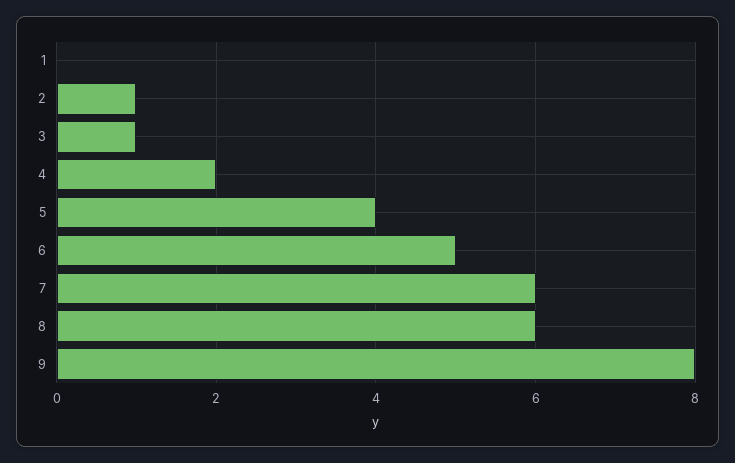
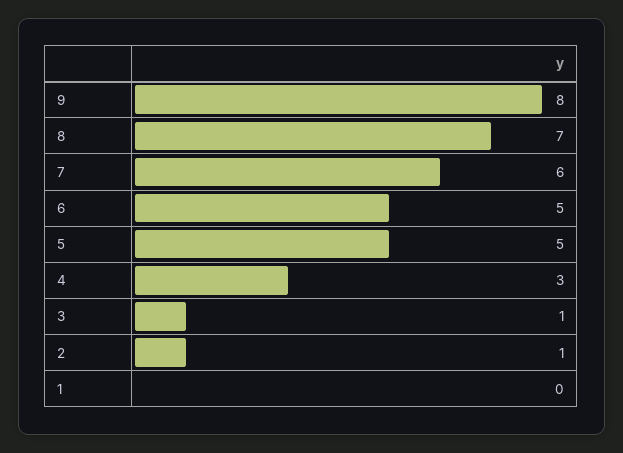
  {
    "1": 0,
    "2": 1,
    "3": 1,
-   "4": 2,
+   "4": 3,
-   "5": 4,
+   "5": 5,
    "6": 5,
    "7": 6,
-   "8": 6,
+   "8": 7,
    "9": 8
  }

